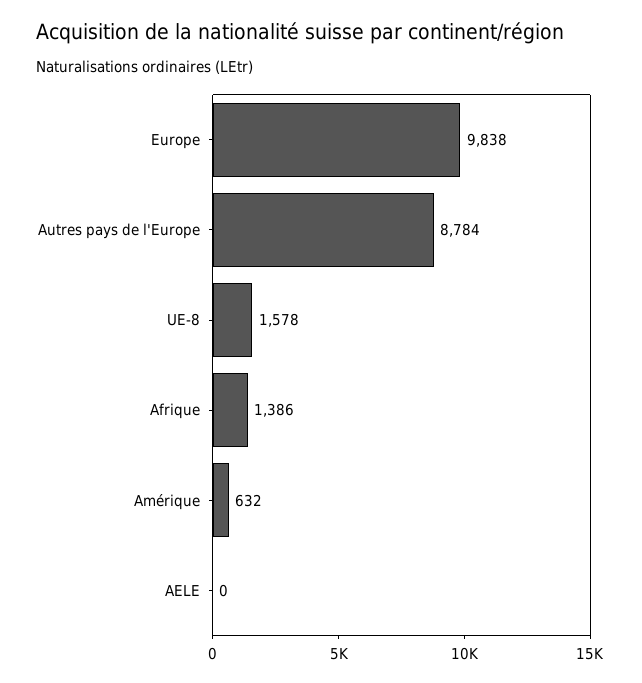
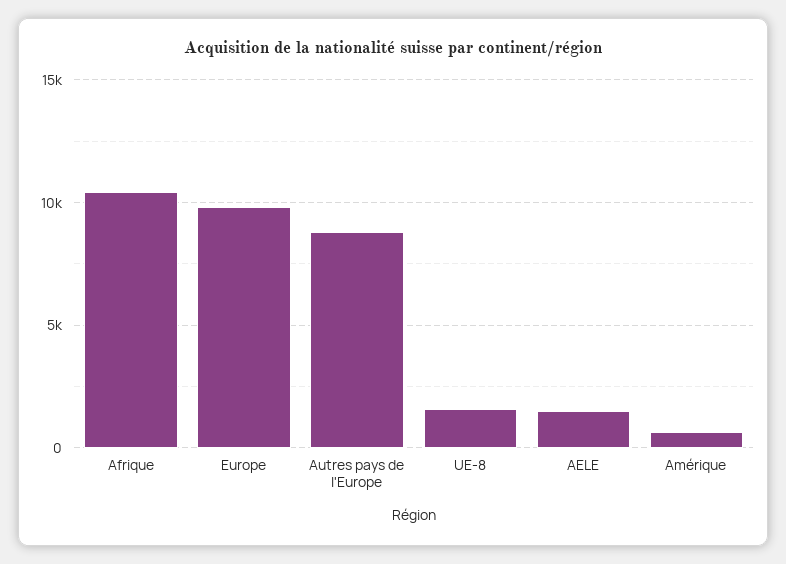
  {
    "Europe": 9838,
    "Autres pays de l'Europe": 8784,
    "UE-8": 1578,
-   "Afrique": 1386,
+   "Afrique": 10500,
    "Amérique": 632,
-   "AELE": 0
+   "AELE": 1500
  }

